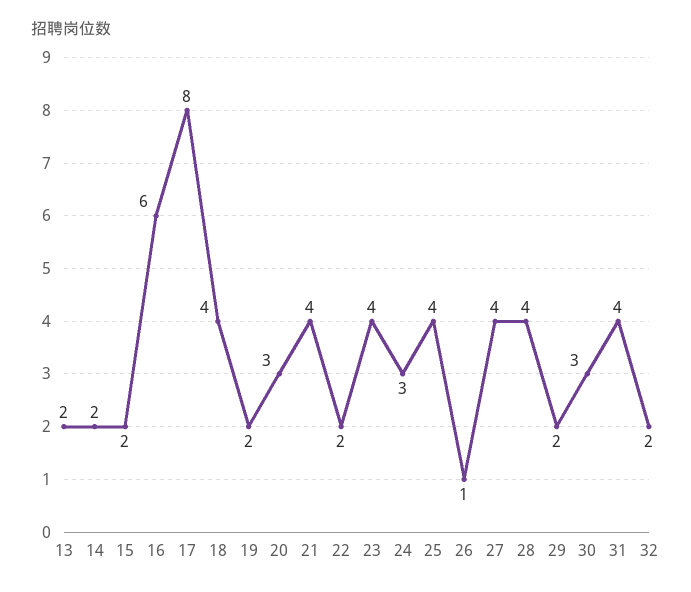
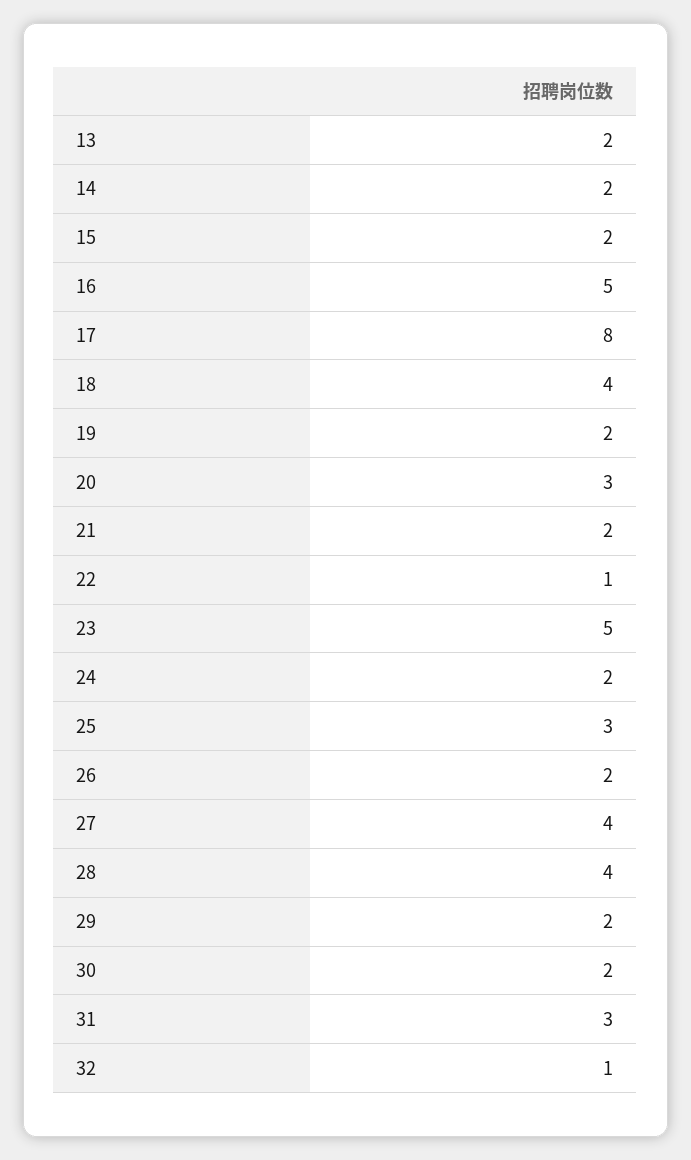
  {
    "13": 2,
    "14": 2,
    "15": 2,
-   "16": 6,
+   "16": 5,
    "17": 8,
    "18": 4,
    "19": 2,
    "20": 3,
-   "21": 4,
+   "21": 2,
-   "22": 2,
+   "22": 1,
-   "23": 4,
+   "23": 5,
-   "24": 3,
+   "24": 2,
-   "25": 4,
+   "25": 3,
-   "26": 1,
+   "26": 2,
    "27": 4,
    "28": 4,
    "29": 2,
-   "30": 3,
+   "30": 2,
-   "31": 4,
+   "31": 3,
-   "32": 2
+   "32": 1
  }

